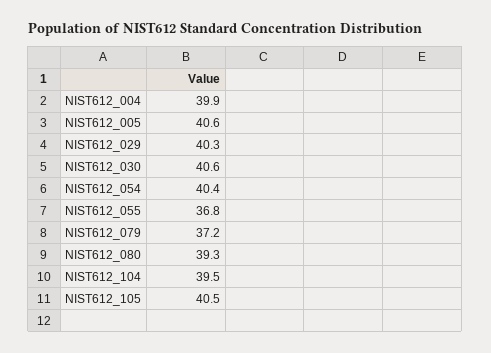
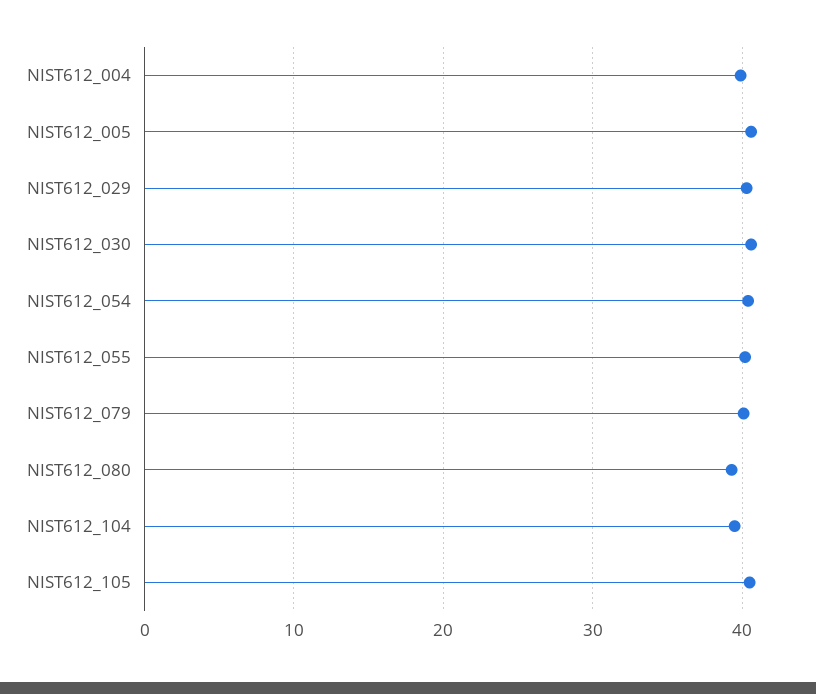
  {
    "NIST612_004": 39.9,
    "NIST612_005": 40.6,
    "NIST612_029": 40.3,
    "NIST612_030": 40.6,
    "NIST612_054": 40.4,
-   "NIST612_055": 36.8,
+   "NIST612_055": 40,
-   "NIST612_079": 37.2,
+   "NIST612_079": 40,
    "NIST612_080": 39.3,
    "NIST612_104": 39.5,
    "NIST612_105": 40.5
  }

